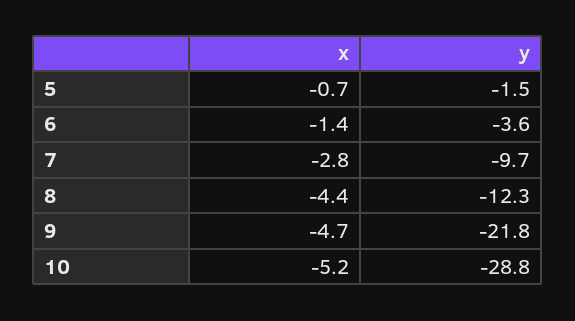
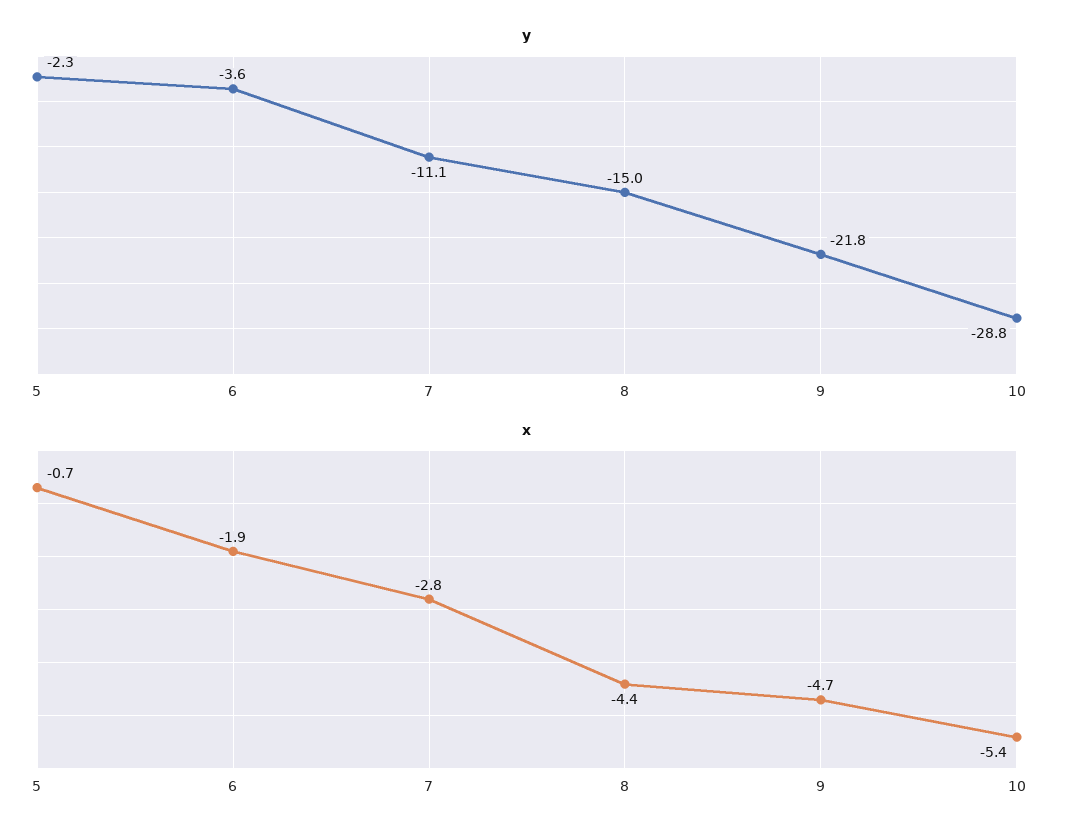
  {
    "x": {
      "5": -0.7,
-     "6": -1.4,
+     "6": -1.9,
      "7": -2.8,
      "8": -4.4,
      "9": -4.7,
-     "10": -5.2
+     "10": -5.4
    },
    "y": {
-     "5": -1.5,
+     "5": -2.3,
      "6": -3.6,
-     "7": -9.7,
+     "7": -11.1,
-     "8": -12.3,
+     "8": -15,
      "9": -21.8,
      "10": -28.8
    }
  }

